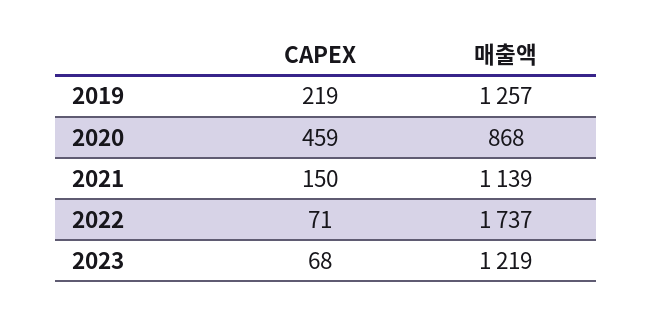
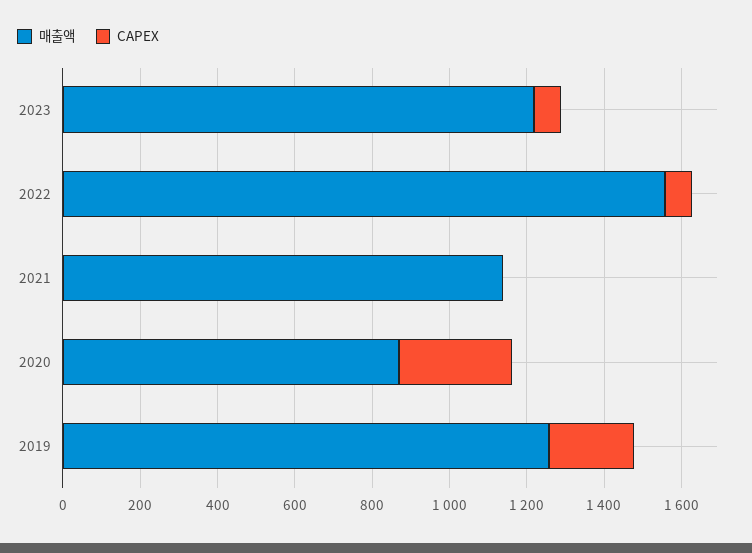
  {
    "CAPEX": {
      "2019": 219,
-     "2020": 459,
+     "2020": 300,
-     "2021": 150,
+     "2021": 0,
      "2022": 71,
      "2023": 68
    },
    "매출액": {
      "2019": 1257,
      "2020": 868,
      "2021": 1139,
-     "2022": 1737,
+     "2022": 1550,
      "2023": 1219
    }
  }

